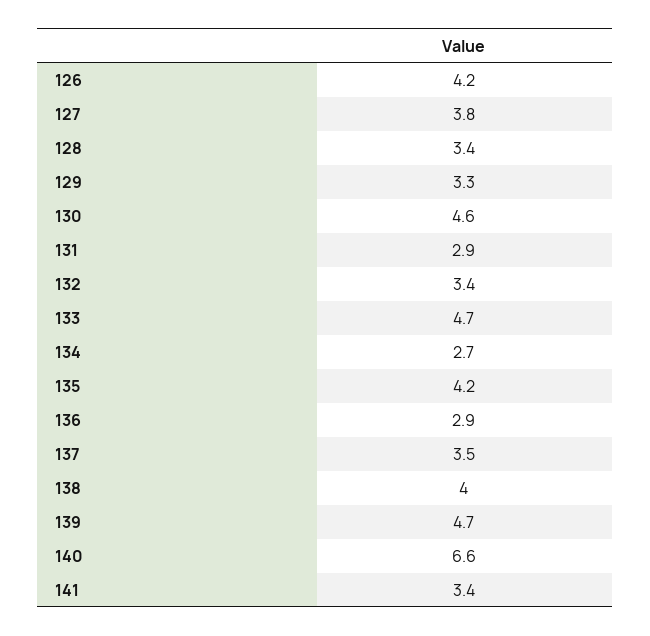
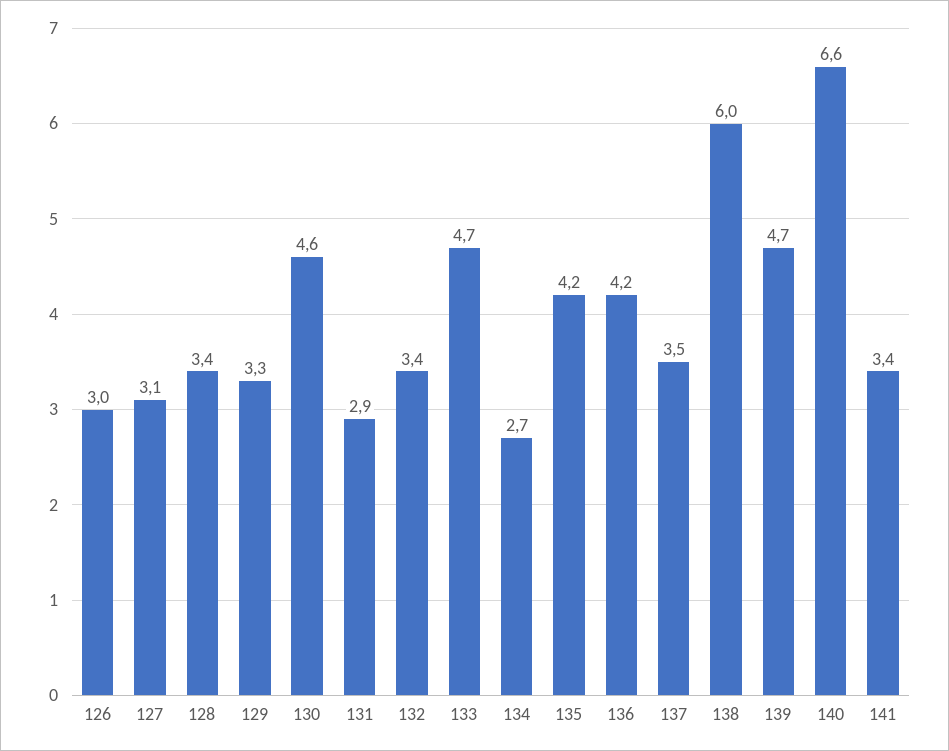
  {
-   "126": 4.2,
+   "126": 3,
-   "127": 3.8,
+   "127": 3.1,
    "128": 3.4,
    "129": 3.3,
    "130": 4.6,
    "131": 2.9,
    "132": 3.4,
    "133": 4.7,
    "134": 2.7,
    "135": 4.2,
-   "136": 2.9,
+   "136": 4.2,
    "137": 3.5,
-   "138": 4,
+   "138": 6,
    "139": 4.7,
    "140": 6.6,
    "141": 3.4
  }

